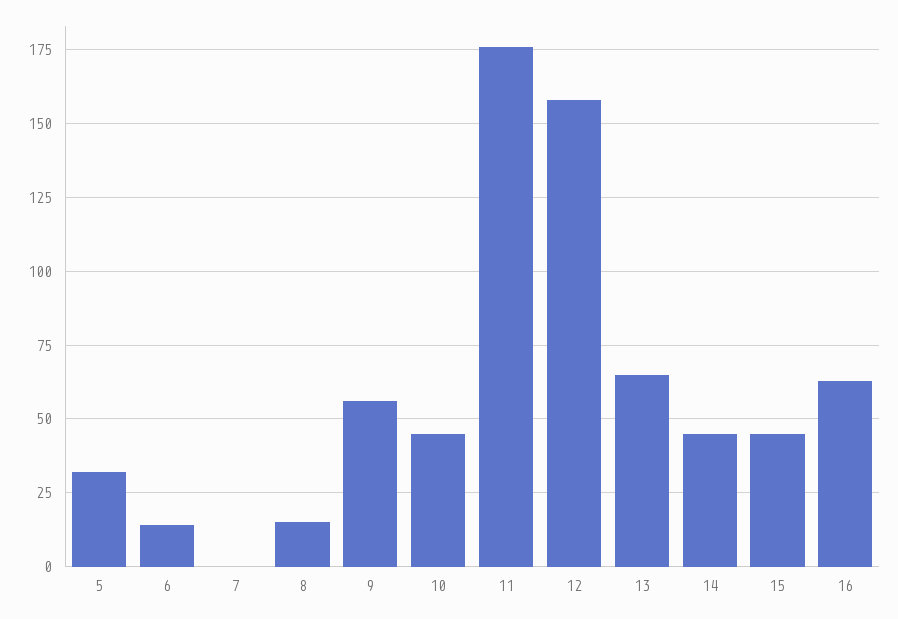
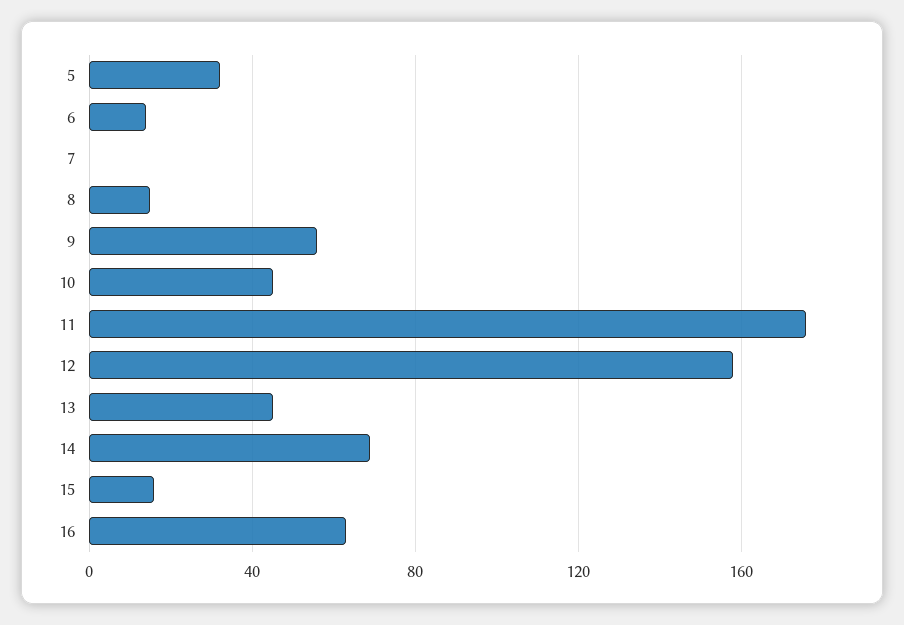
  {
    "5": 30,
    "6": 15,
    "7": 0,
    "8": 15,
    "9": 55,
    "10": 45,
    "11": 175,
    "12": 160,
-   "13": 65,
+   "13": 45,
-   "14": 45,
+   "14": 70,
-   "15": 45,
+   "15": 15,
    "16": 65
  }

